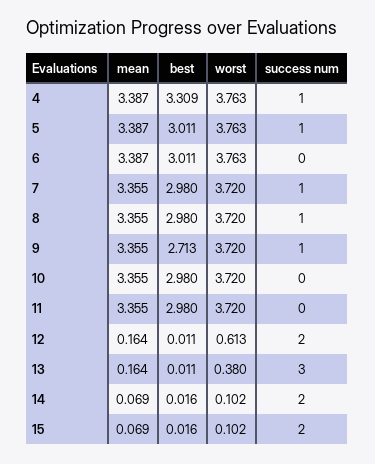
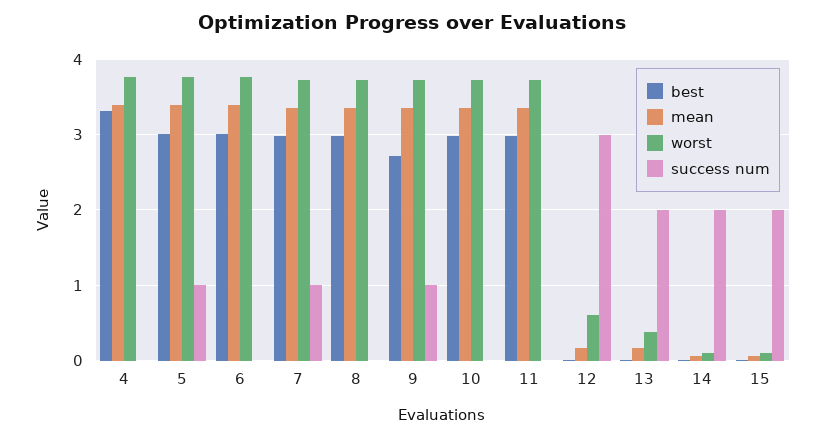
  {
    "mean": {
      "4": 3.387,
      "5": 3.387,
      "6": 3.387,
      "7": 3.355,
      "8": 3.355,
      "9": 3.355,
      "10": 3.355,
      "11": 3.355,
      "12": 0.164,
      "13": 0.164,
      "14": 0.069,
      "15": 0.069
    },
    "best": {
      "4": 3.309,
      "5": 3.011,
      "6": 3.011,
      "7": 2.98,
      "8": 2.98,
      "9": 2.713,
      "10": 2.98,
      "11": 2.98,
      "12": 0.011,
      "13": 0.011,
      "14": 0.016,
      "15": 0.016
    },
    "worst": {
      "4": 3.763,
      "5": 3.763,
      "6": 3.763,
      "7": 3.72,
      "8": 3.72,
      "9": 3.72,
      "10": 3.72,
      "11": 3.72,
      "12": 0.613,
      "13": 0.38,
      "14": 0.102,
      "15": 0.102
    },
    "success num": {
-     "4": 1,
+     "4": 0,
      "5": 1,
      "6": 0,
      "7": 1,
-     "8": 1,
+     "8": 0,
      "9": 1,
      "10": 0,
      "11": 0,
-     "12": 2,
+     "12": 3,
-     "13": 3,
+     "13": 2,
      "14": 2,
      "15": 2
    }
  }

